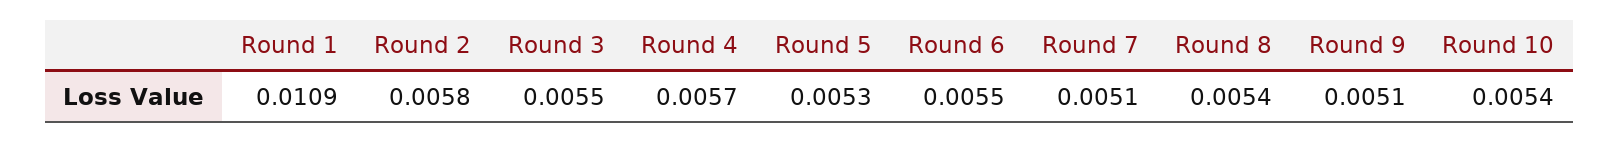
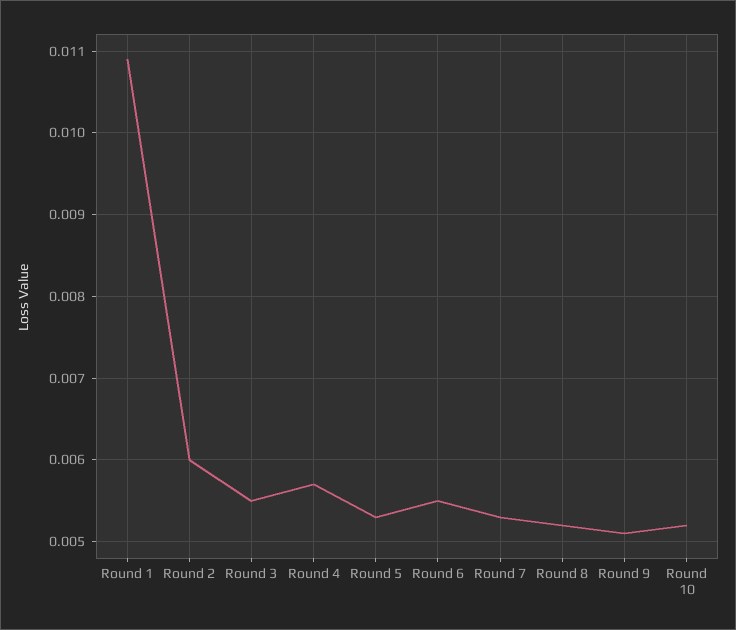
  {
    "Round 1": 0.0109,
-   "Round 2": 0.0058,
+   "Round 2": 0.006,
    "Round 3": 0.0055,
    "Round 4": 0.0057,
    "Round 5": 0.0053,
    "Round 6": 0.0055,
-   "Round 7": 0.0051,
+   "Round 7": 0.0053,
-   "Round 8": 0.0054,
+   "Round 8": 0.0052,
    "Round 9": 0.0051,
-   "Round 10": 0.0054
+   "Round 10": 0.0052
  }

